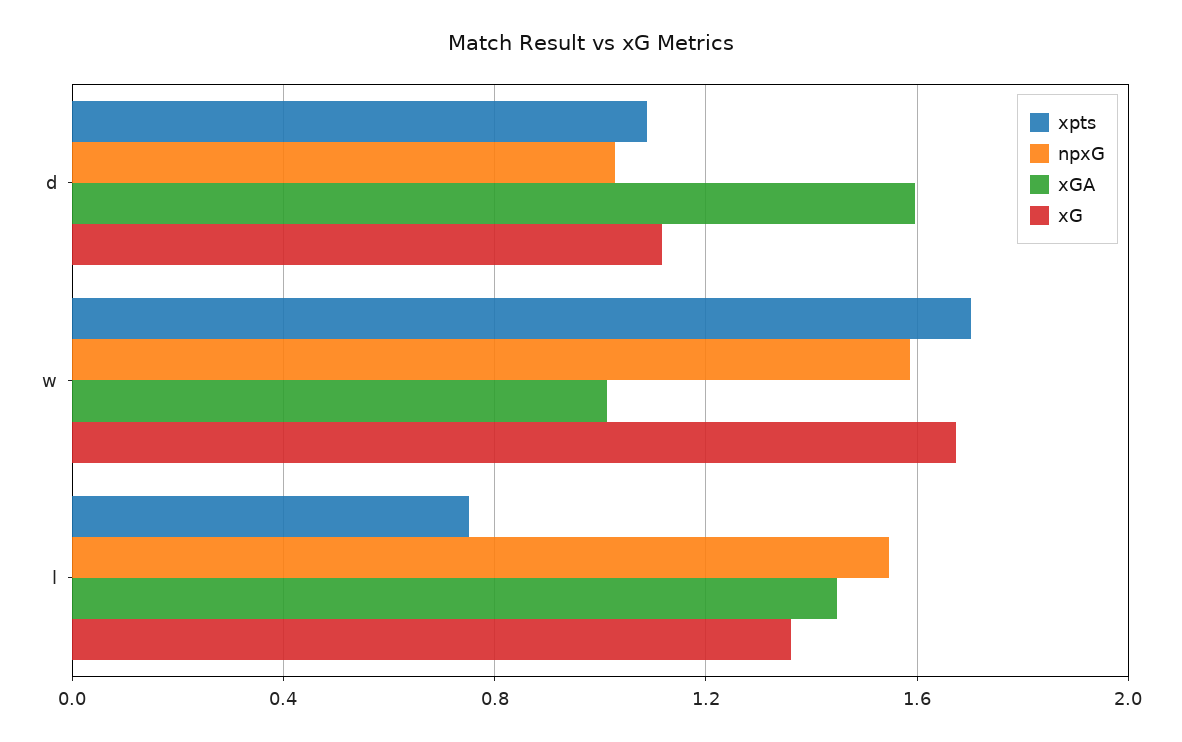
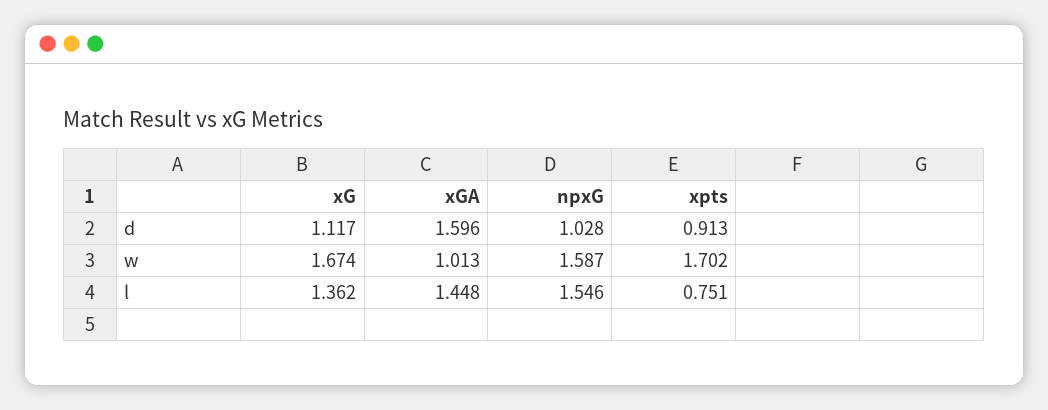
  {
    "xpts": {
-     "d": 1.1,
+     "d": 0.913,
      "w": 1.702,
      "l": 0.751
    },
    "npxG": {
      "d": 1.028,
      "w": 1.587,
      "l": 1.546
    },
    "xGA": {
      "d": 1.596,
      "w": 1.013,
      "l": 1.448
    },
    "xG": {
      "d": 1.117,
      "w": 1.674,
      "l": 1.362
    }
  }

